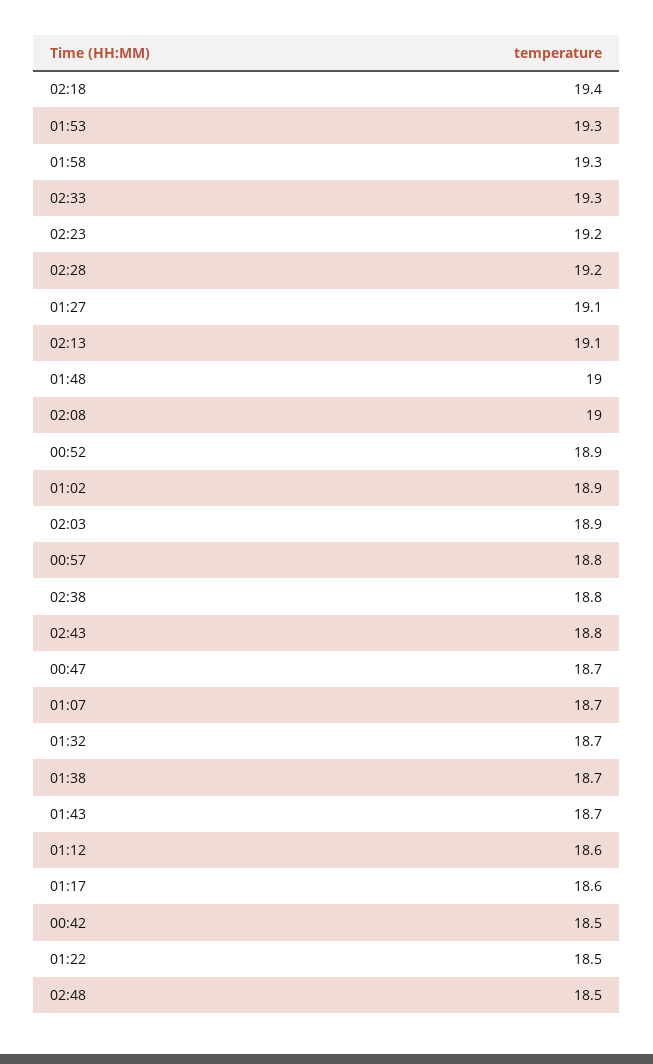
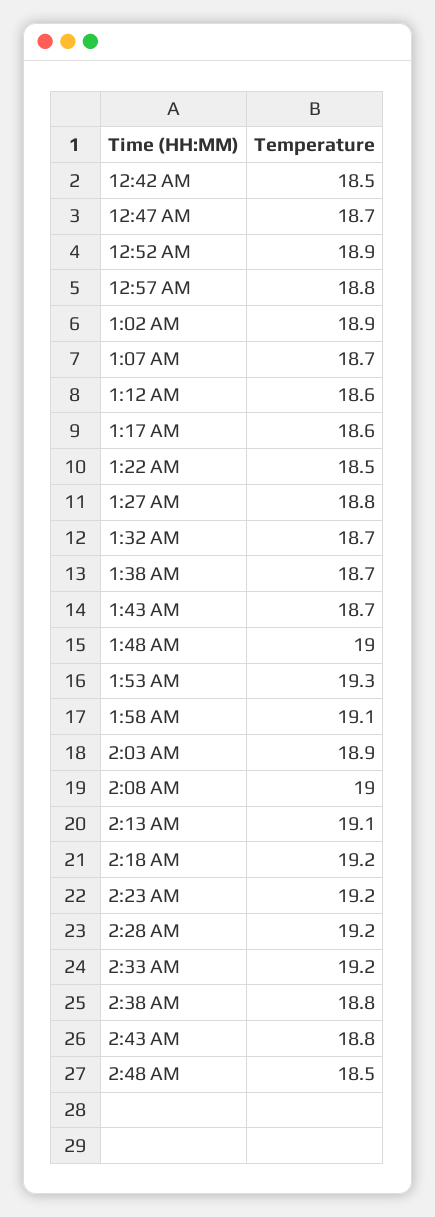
  {
-   "02:18": 19.4,
+   "02:18": 19.2,
    "01:53": 19.3,
-   "01:58": 19.3,
+   "01:58": 19.1,
-   "02:33": 19.3,
+   "02:33": 19.2,
    "02:23": 19.2,
    "02:28": 19.2,
-   "01:27": 19.1,
+   "01:27": 18.8,
    "02:13": 19.1,
    "01:48": 19,
    "02:08": 19,
    "00:52": 18.9,
    "01:02": 18.9,
    "02:03": 18.9,
    "00:57": 18.8,
    "02:38": 18.8,
    "02:43": 18.8,
    "00:47": 18.7,
    "01:07": 18.7,
    "01:32": 18.7,
    "01:38": 18.7,
    "01:43": 18.7,
    "01:12": 18.6,
    "01:17": 18.6,
    "00:42": 18.5,
    "01:22": 18.5,
    "02:48": 18.5
  }

